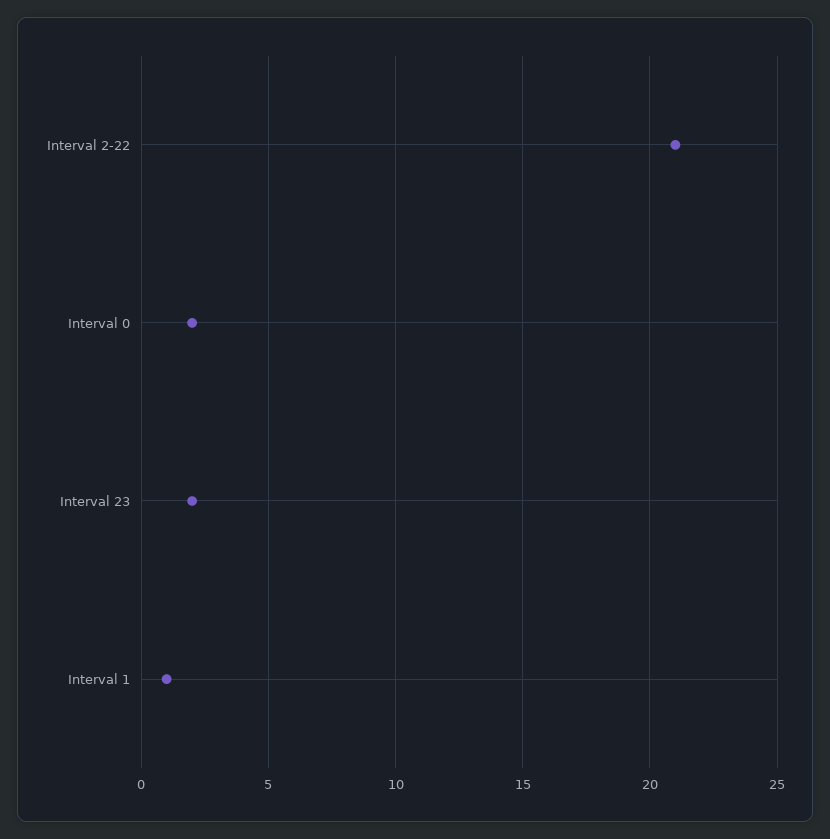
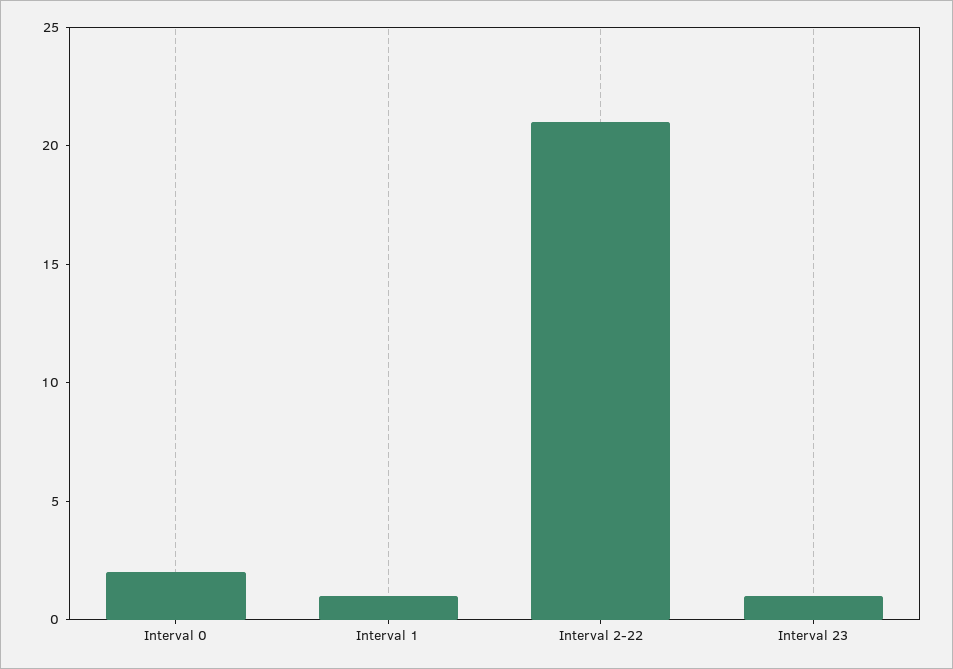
  {
    "Interval 2-22": 21,
    "Interval 0": 2,
-   "Interval 23": 2,
+   "Interval 23": 1,
    "Interval 1": 1
  }

